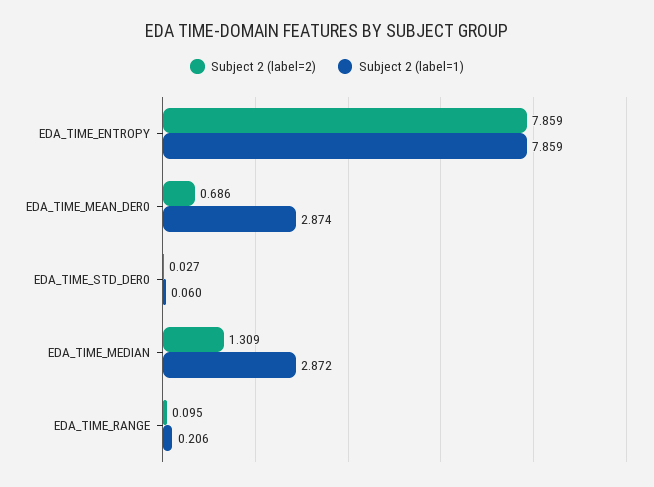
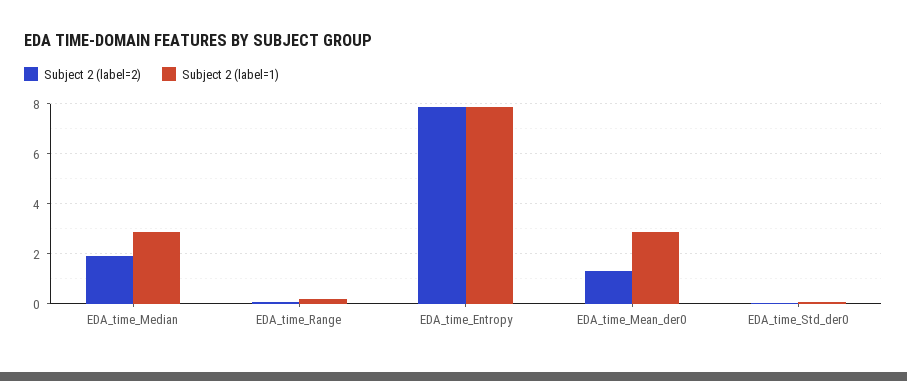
  {
    "Subject 2 (label=2)": {
      "EDA_TIME_ENTROPY": 7.859,
-     "EDA_TIME_MEAN_DER0": 0.686,
+     "EDA_TIME_MEAN_DER0": 1.25,
      "EDA_TIME_STD_DER0": 0.027,
-     "EDA_TIME_MEDIAN": 1.309,
+     "EDA_TIME_MEDIAN": 2,
      "EDA_TIME_RANGE": 0.095
    },
    "Subject 2 (label=1)": {
      "EDA_TIME_ENTROPY": 7.859,
      "EDA_TIME_MEAN_DER0": 2.874,
      "EDA_TIME_STD_DER0": 0.06,
      "EDA_TIME_MEDIAN": 2.872,
      "EDA_TIME_RANGE": 0.206
    }
  }

